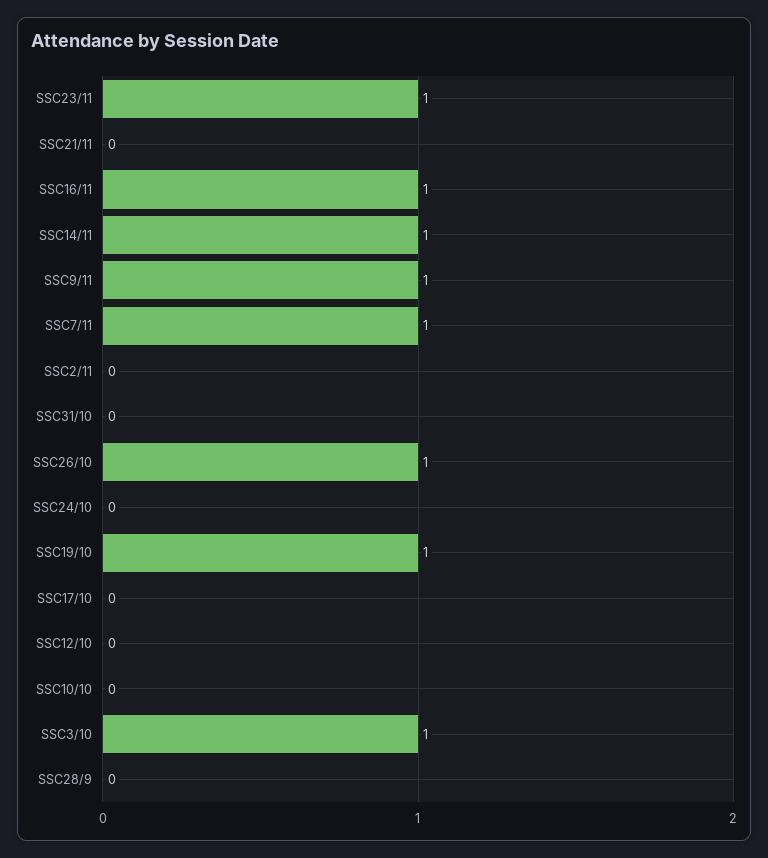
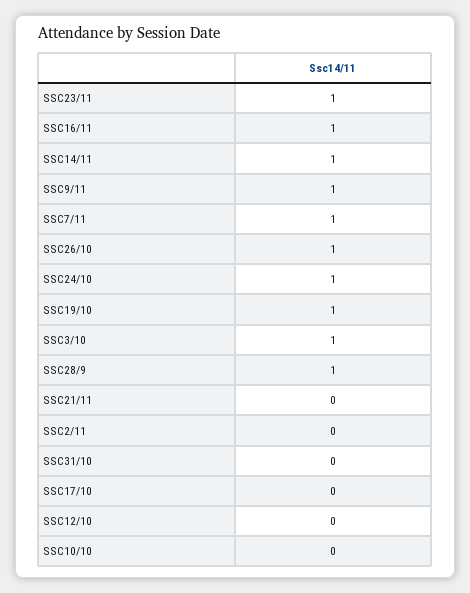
  {
    "SSC23/11": 1,
    "SSC21/11": 0,
    "SSC16/11": 1,
    "SSC14/11": 1,
    "SSC9/11": 1,
    "SSC7/11": 1,
    "SSC2/11": 0,
    "SSC31/10": 0,
    "SSC26/10": 1,
-   "SSC24/10": 0,
+   "SSC24/10": 1,
    "SSC19/10": 1,
    "SSC17/10": 0,
    "SSC12/10": 0,
    "SSC10/10": 0,
    "SSC3/10": 1,
-   "SSC28/9": 0
+   "SSC28/9": 1
  }

